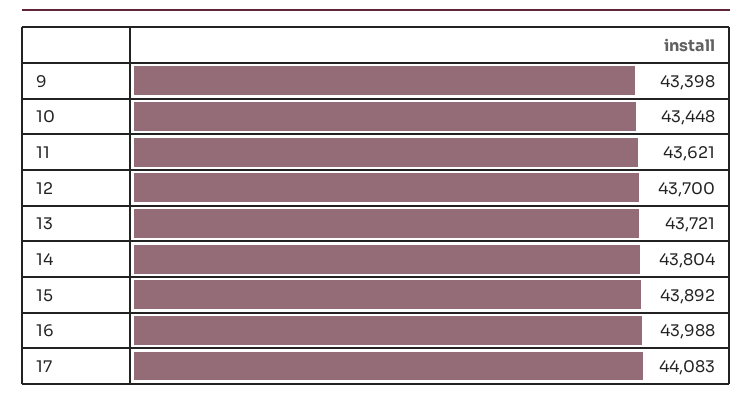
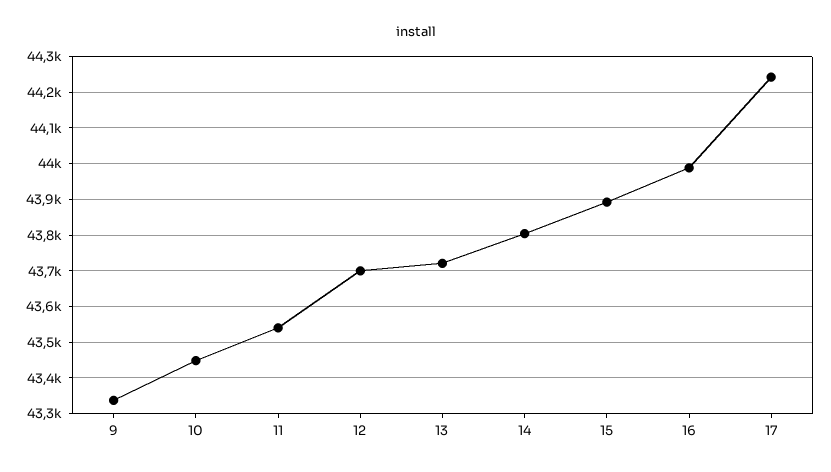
  {
-   "9": 43398,
+   "9": 43340,
    "10": 43448,
-   "11": 43621,
+   "11": 43540,
    "12": 43700,
    "13": 43721,
    "14": 43804,
    "15": 43892,
    "16": 43988,
-   "17": 44083
+   "17": 44240
  }

